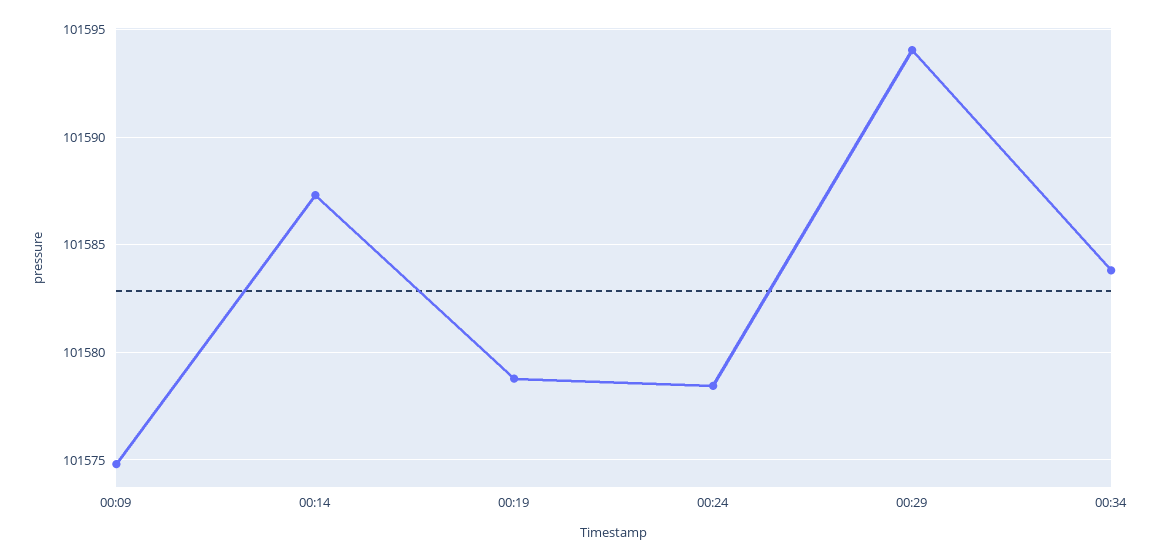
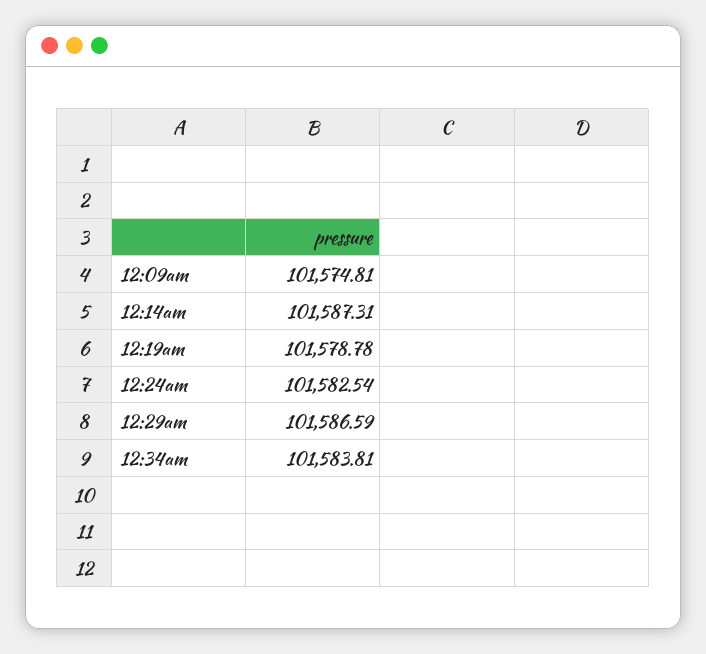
  {
    "00:09": 101574.81,
    "00:14": 101587.31,
    "00:19": 101578.78,
-   "00:24": 101578.5,
+   "00:24": 101582.54,
-   "00:29": 101594,
+   "00:29": 101586.59,
    "00:34": 101583.81
  }

